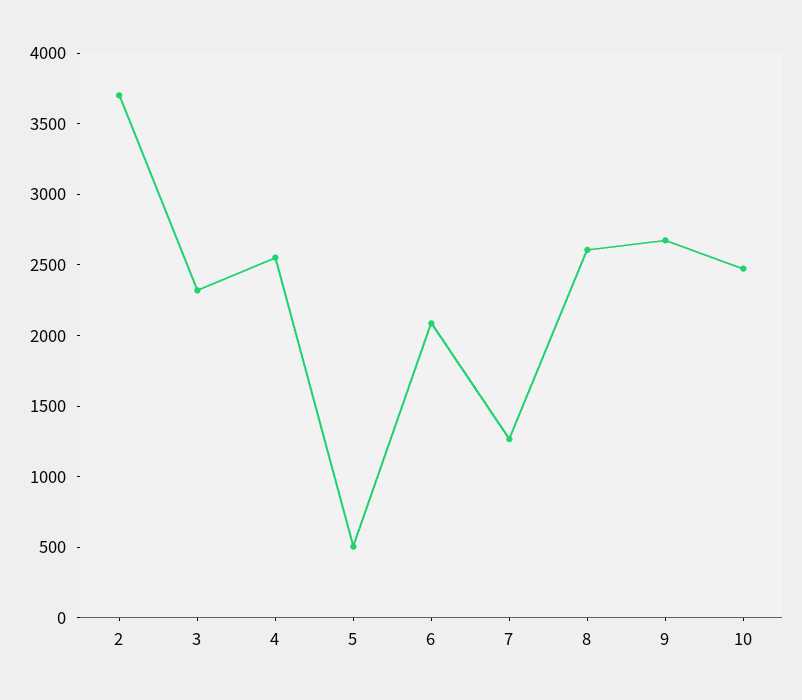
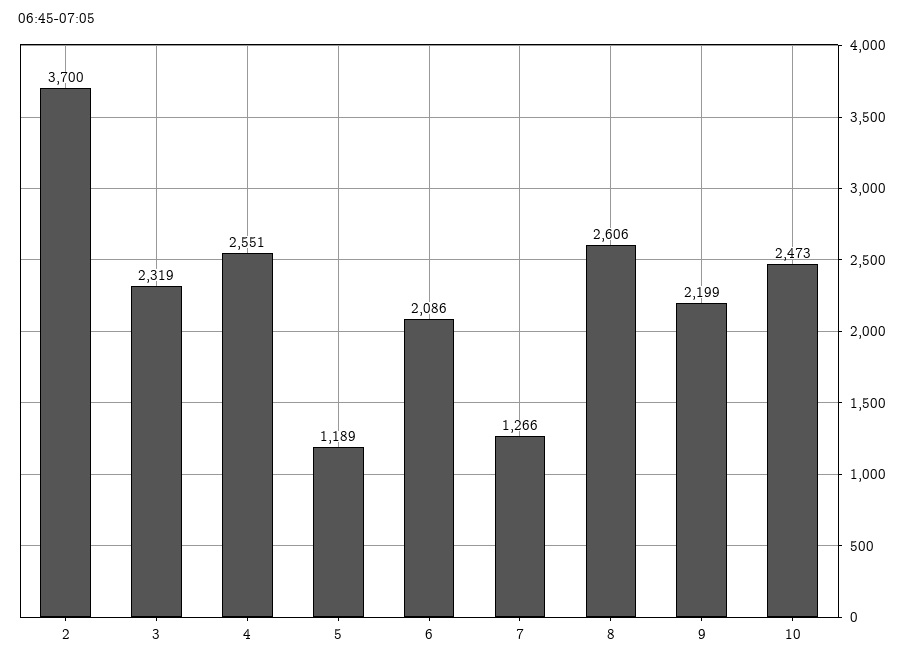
  {
    "2": 3700,
    "3": 2319,
    "4": 2551,
-   "5": 500,
+   "5": 1189,
    "6": 2086,
    "7": 1266,
    "8": 2606,
-   "9": 2700,
+   "9": 2199,
    "10": 2473
  }

